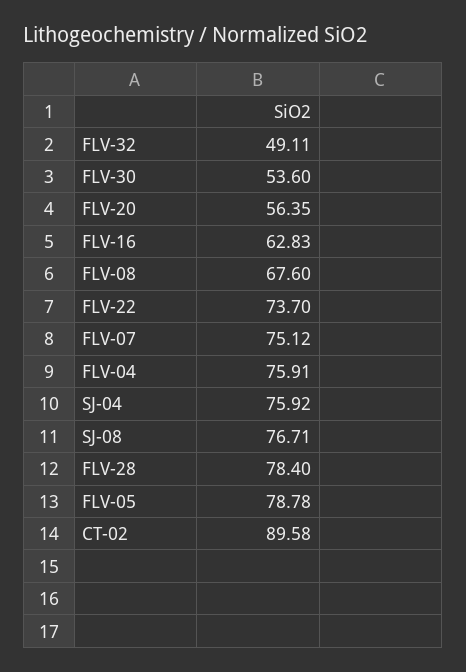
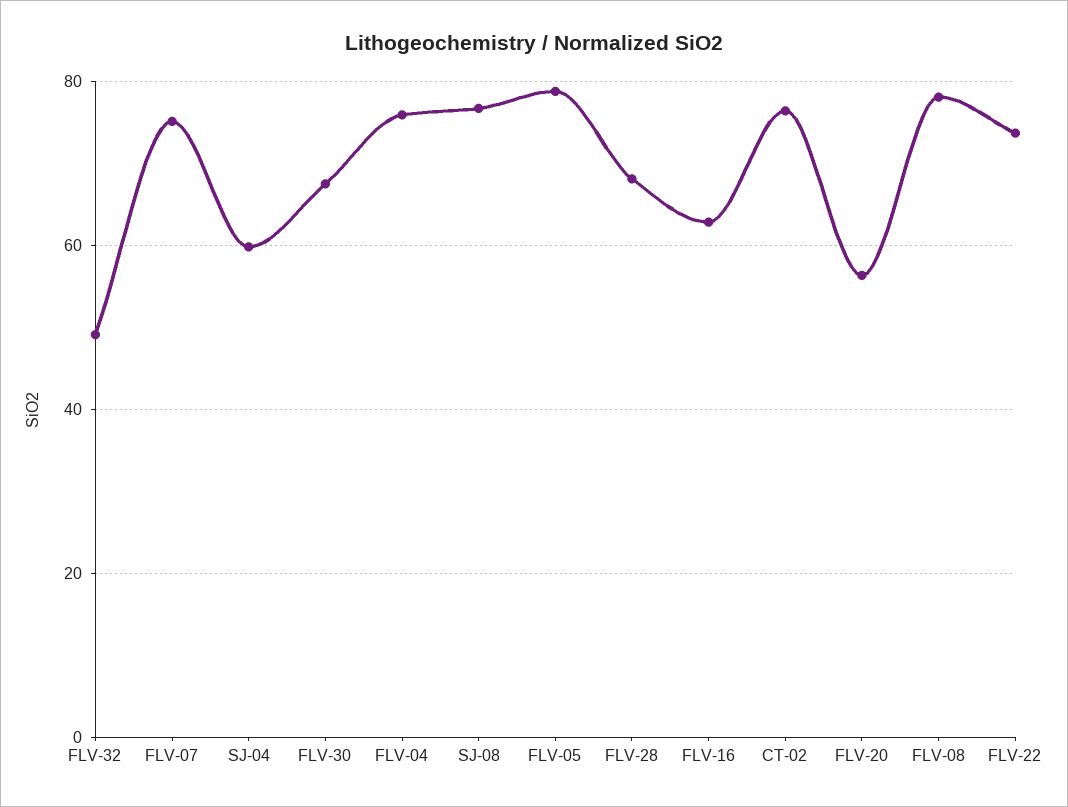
  {
    "FLV-32": 49.11,
-   "FLV-30": 53.6,
+   "FLV-30": 68,
    "FLV-20": 56.35,
    "FLV-16": 62.83,
-   "FLV-08": 67.6,
+   "FLV-08": 78,
    "FLV-22": 73.7,
    "FLV-07": 75.12,
    "FLV-04": 75.91,
-   "SJ-04": 75.92,
+   "SJ-04": 60,
    "SJ-08": 76.71,
-   "FLV-28": 78.4,
+   "FLV-28": 68,
    "FLV-05": 78.78,
-   "CT-02": 89.58
+   "CT-02": 76
  }

